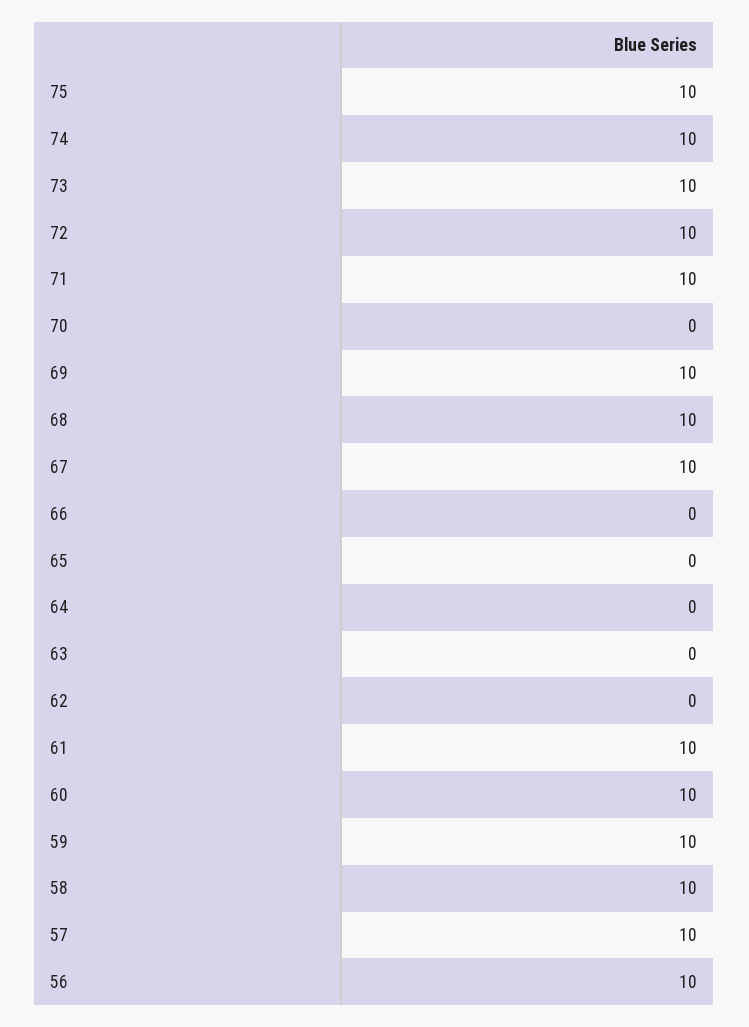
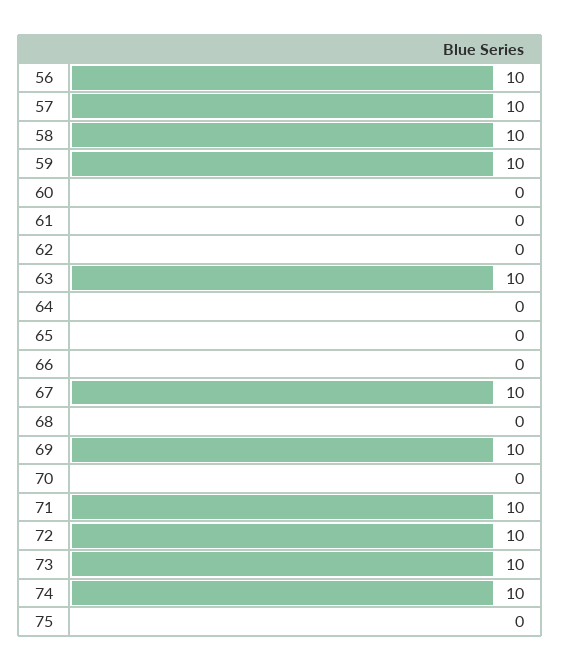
  {
-   "75": 10,
+   "75": 0,
    "74": 10,
    "73": 10,
    "72": 10,
    "71": 10,
    "70": 0,
    "69": 10,
-   "68": 10,
+   "68": 0,
    "67": 10,
    "66": 0,
    "65": 0,
    "64": 0,
-   "63": 0,
+   "63": 10,
    "62": 0,
-   "61": 10,
+   "61": 0,
-   "60": 10,
+   "60": 0,
    "59": 10,
    "58": 10,
    "57": 10,
    "56": 10
  }

